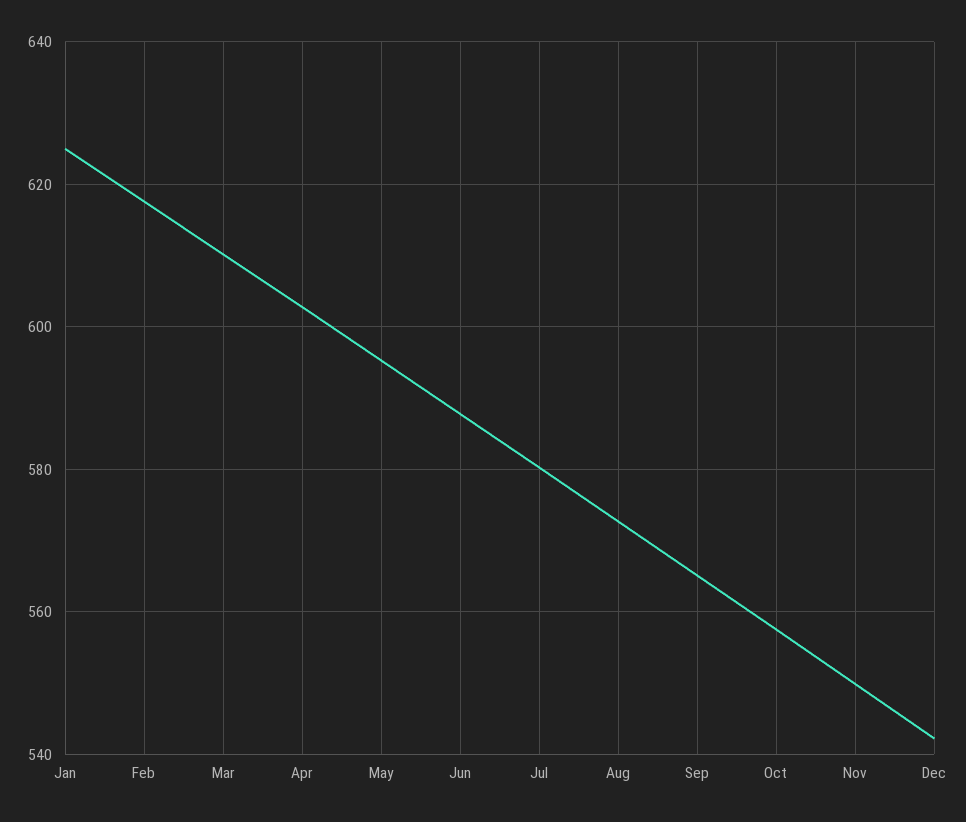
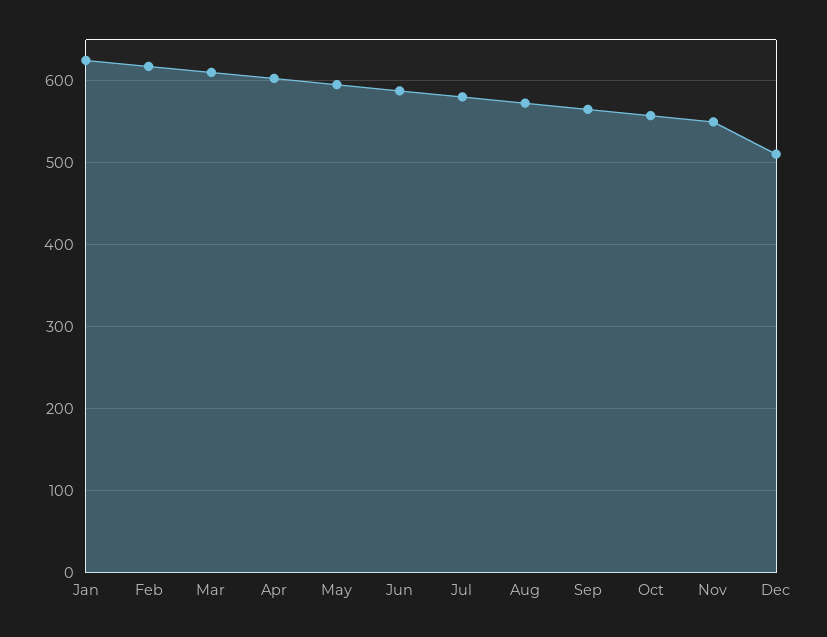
  {
    "Jan": 626,
    "Feb": 618,
    "Mar": 610,
    "Apr": 602,
    "May": 596,
    "Jun": 588,
    "Jul": 580,
    "Aug": 572,
    "Sep": 566,
    "Oct": 558,
    "Nov": 550,
-   "Dec": 542
+   "Dec": 510
  }

